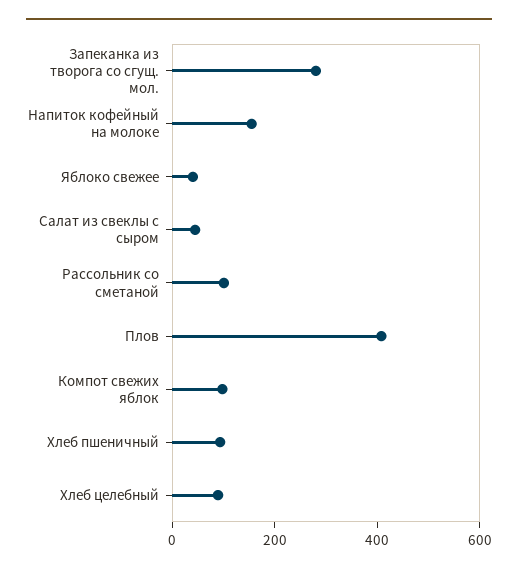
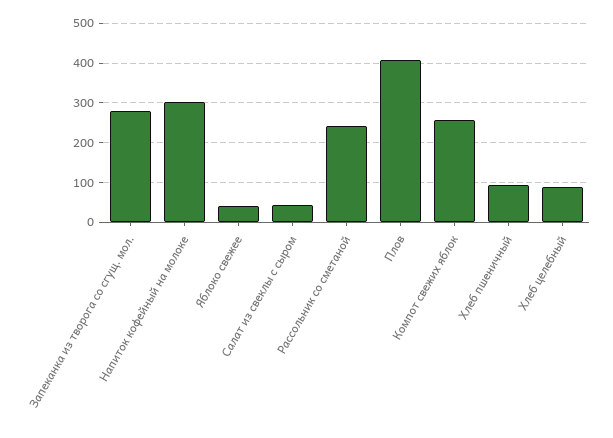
  {
    "Запеканка из творога со сгущ. мол.": 280,
-   "Напиток кофейный на молоке": 150,
+   "Напиток кофейный на молоке": 300,
    "Яблоко свежее": 40,
    "Салат из свеклы с сыром": 40,
-   "Рассольник со сметаной": 100,
+   "Рассольник со сметаной": 240,
    "Плов": 400,
-   "Компот свежих яблок": 100,
+   "Компот свежих яблок": 260,
    "Хлеб пшеничный": 100,
    "Хлеб целебный": 80
  }

